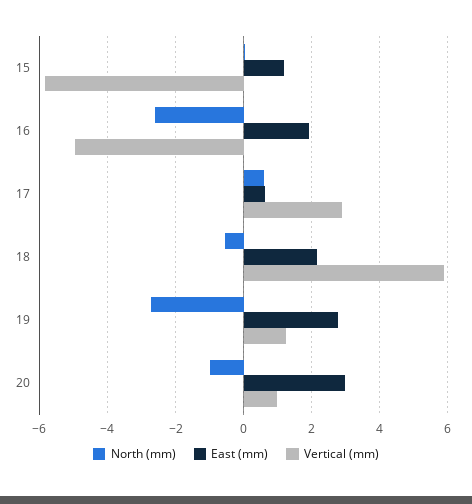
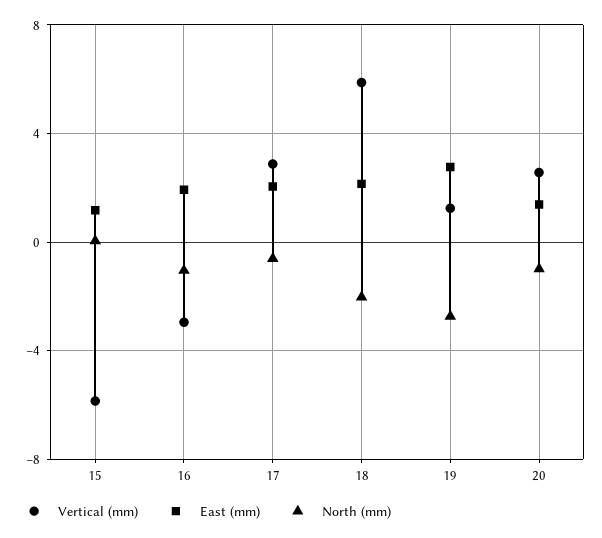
  {
    "North (mm)": {
      "15": 0,
-     "16": -2.6,
+     "16": -1,
-     "17": 0.6,
+     "17": -0.5,
-     "18": -0.6,
+     "18": -2,
      "19": -2.8,
      "20": -1
    },
    "East (mm)": {
      "15": 1.2,
      "16": 2,
-     "17": 0.6,
+     "17": 2,
      "18": 2.2,
      "19": 2.8,
-     "20": 3
+     "20": 1.5
    },
    "Vertical (mm)": {
      "15": -5.8,
-     "16": -5,
+     "16": -3,
      "17": 2.8,
      "18": 5.8,
      "19": 1.2,
-     "20": 1
+     "20": 2.5
    }
  }

